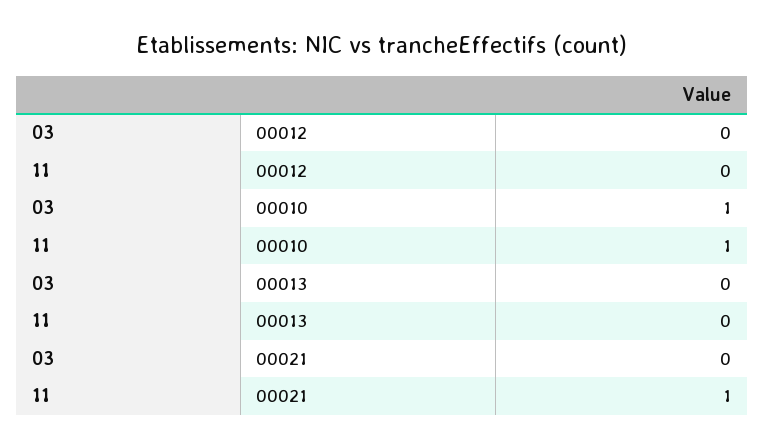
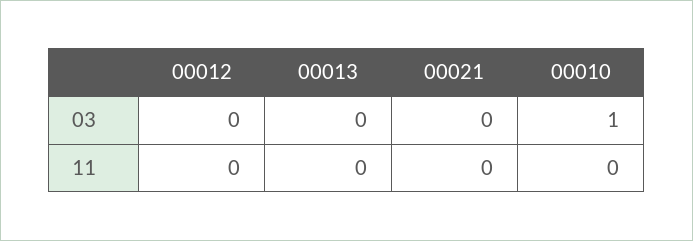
  {
    "03": {
      "00012": 0,
      "00010": 1,
      "00013": 0,
      "00021": 0
    },
    "11": {
      "00012": 0,
-     "00010": 1,
+     "00010": 0,
      "00013": 0,
-     "00021": 1
+     "00021": 0
    }
  }

